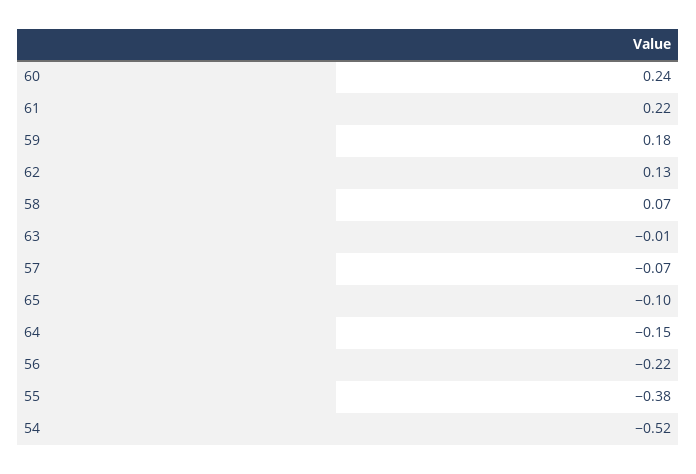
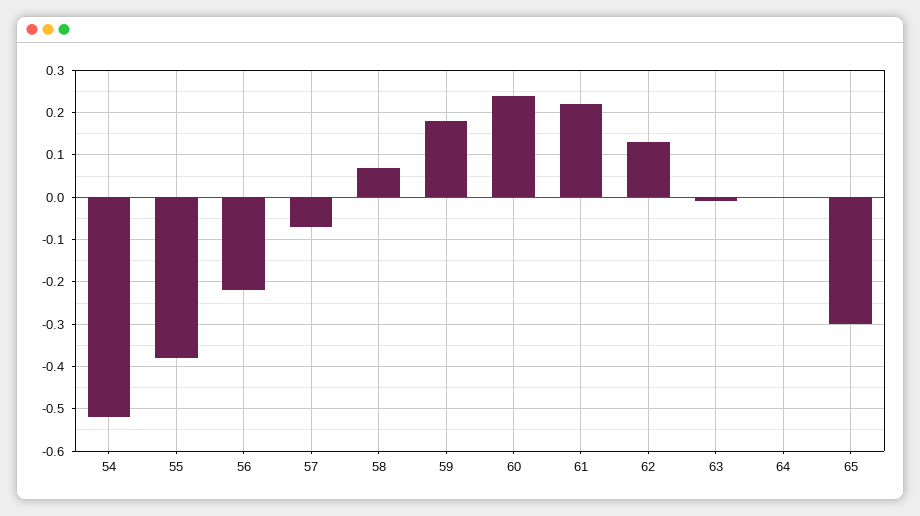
  {
    "60": 0.24,
    "61": 0.22,
    "59": 0.18,
    "62": 0.13,
    "58": 0.07,
    "63": -0.01,
    "57": -0.07,
-   "65": -0.1,
+   "65": -0.3,
-   "64": -0.15,
+   "64": 0,
    "56": -0.22,
    "55": -0.38,
    "54": -0.52
  }

